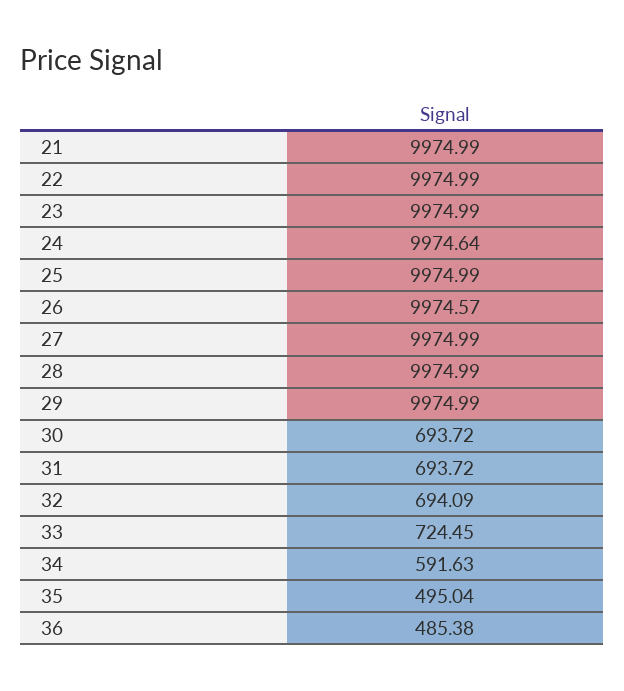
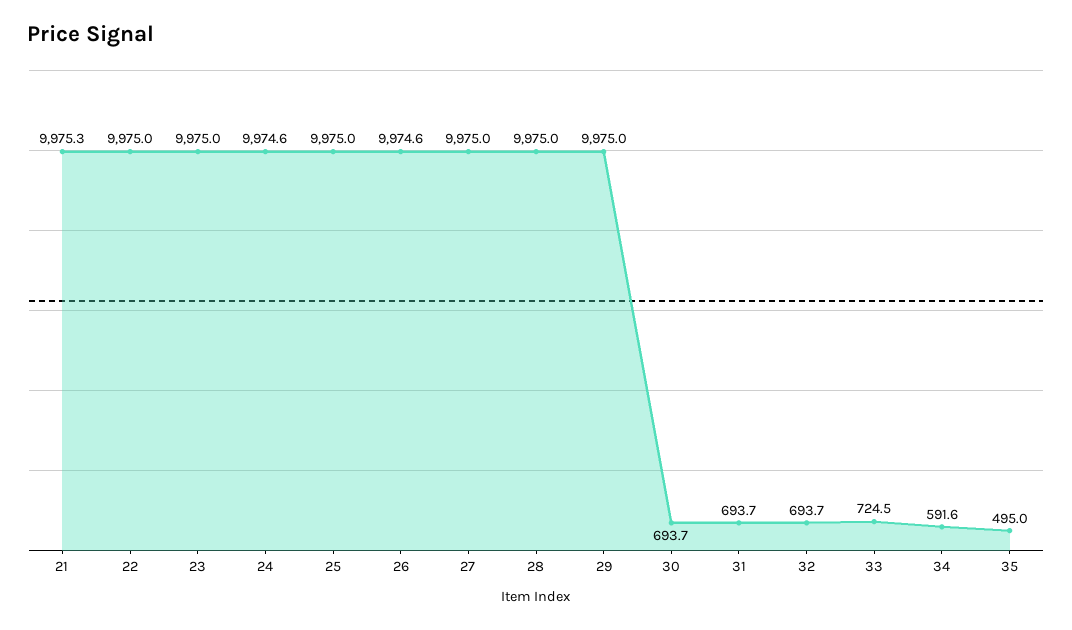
  {
-   "21": 9974.99,
+   "21": 9975.3,
    "22": 9974.99,
    "23": 9974.99,
    "24": 9974.64,
    "25": 9974.99,
    "26": 9974.57,
    "27": 9974.99,
    "28": 9974.99,
    "29": 9974.99,
    "30": 693.72,
    "31": 693.72,
-   "32": 694.09,
+   "32": 693.7,
    "33": 724.45,
    "34": 591.63,
-   "35": 495.04,
+   "35": 495.04
-   "36": 485.38
  }

